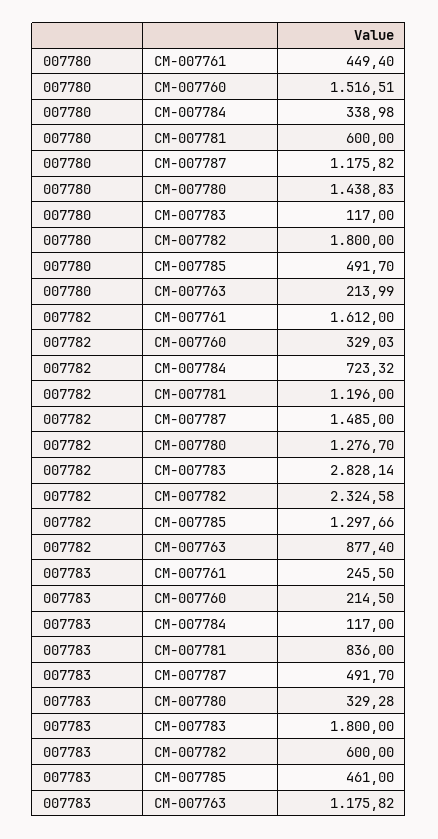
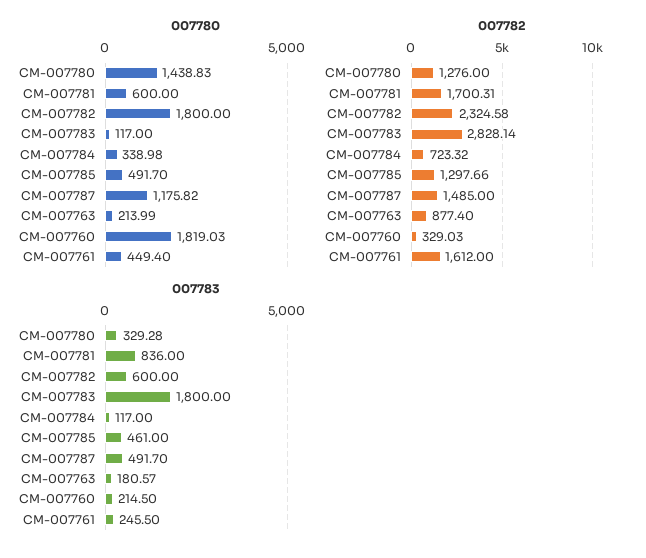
  {
    "007780": {
      "CM-007761": 449.4,
-     "CM-007760": 1516.51,
+     "CM-007760": 1819.03,
      "CM-007784": 338.98,
      "CM-007781": 600,
      "CM-007787": 1175.82,
      "CM-007780": 1438.83,
      "CM-007783": 117,
      "CM-007782": 1800,
      "CM-007785": 491.7,
      "CM-007763": 213.99
    },
    "007782": {
      "CM-007761": 1612,
      "CM-007760": 329.03,
      "CM-007784": 723.32,
-     "CM-007781": 1196,
+     "CM-007781": 1700.31,
      "CM-007787": 1485,
-     "CM-007780": 1276.7,
+     "CM-007780": 1276,
      "CM-007783": 2828.14,
      "CM-007782": 2324.58,
      "CM-007785": 1297.66,
      "CM-007763": 877.4
    },
    "007783": {
      "CM-007761": 245.5,
      "CM-007760": 214.5,
      "CM-007784": 117,
      "CM-007781": 836,
      "CM-007787": 491.7,
      "CM-007780": 329.28,
      "CM-007783": 1800,
      "CM-007782": 600,
      "CM-007785": 461,
-     "CM-007763": 1175.82
+     "CM-007763": 180.57
    }
  }

